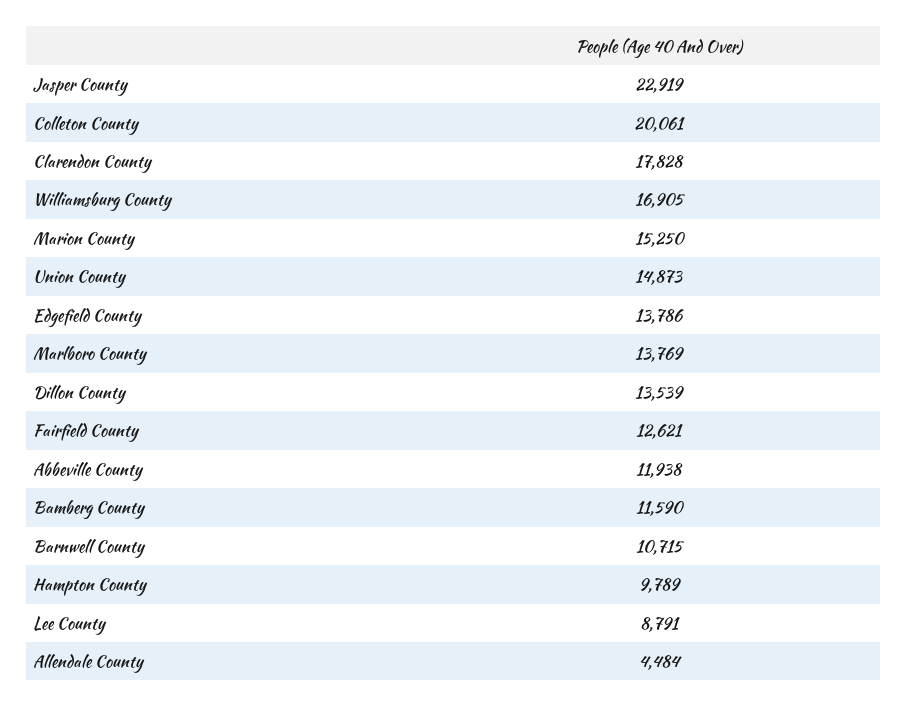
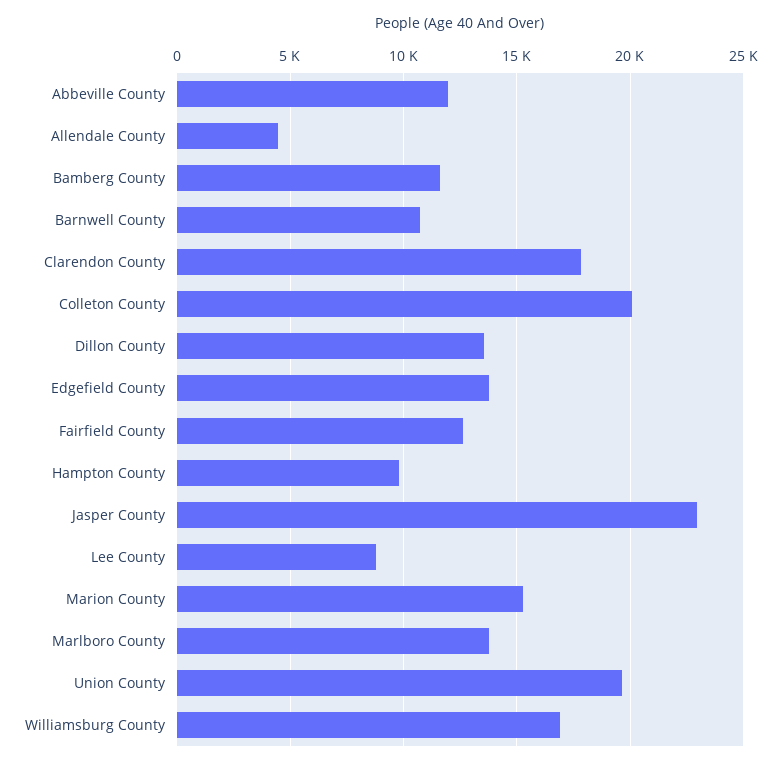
  {
    "Jasper County": 22919,
    "Colleton County": 20061,
    "Clarendon County": 17828,
    "Williamsburg County": 16905,
    "Marion County": 15250,
-   "Union County": 14873,
+   "Union County": 19500,
    "Edgefield County": 13786,
    "Marlboro County": 13769,
    "Dillon County": 13539,
    "Fairfield County": 12621,
    "Abbeville County": 11938,
    "Bamberg County": 11590,
    "Barnwell County": 10715,
    "Hampton County": 9789,
    "Lee County": 8791,
    "Allendale County": 4484
  }

